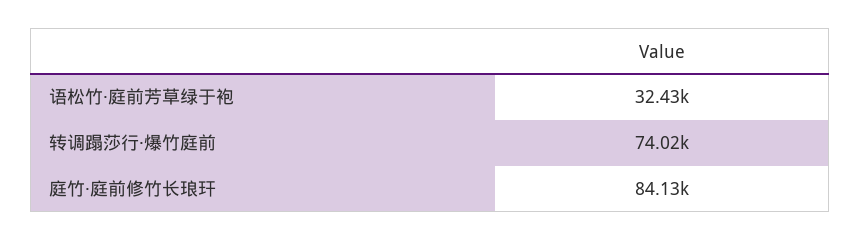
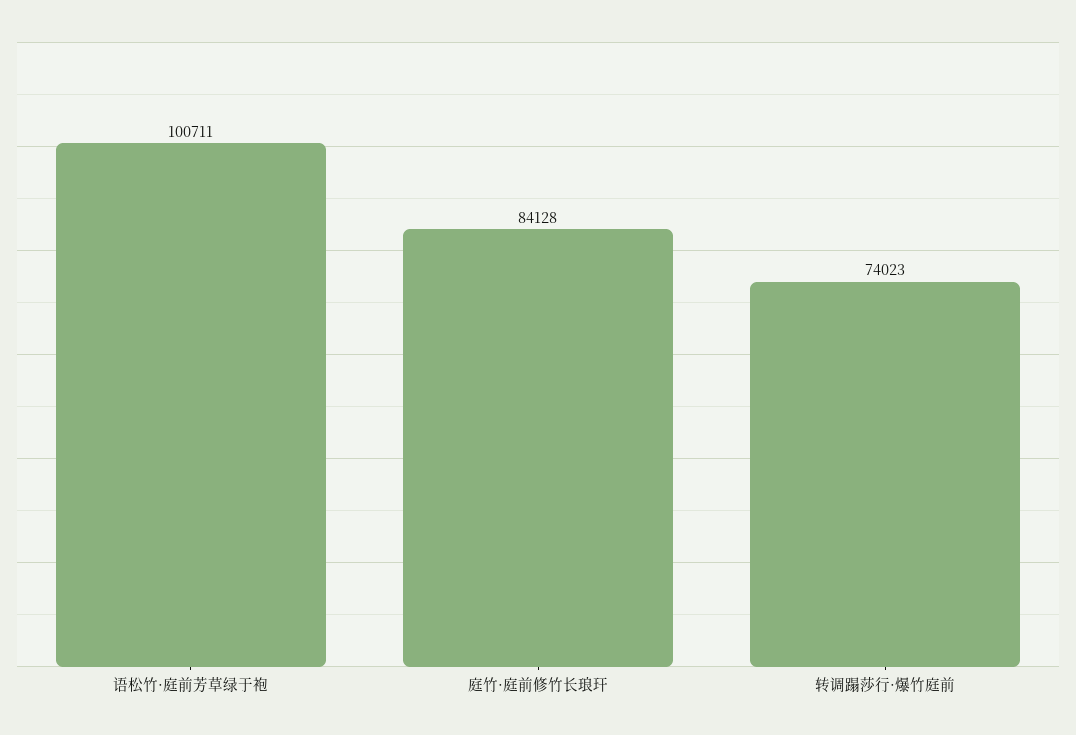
  {
-   "语松竹·庭前芳草绿于袍": 32430,
+   "语松竹·庭前芳草绿于袍": 100711,
    "转调蹋莎行·爆竹庭前": 74023,
    "庭竹·庭前修竹长琅玕": 84128
  }

